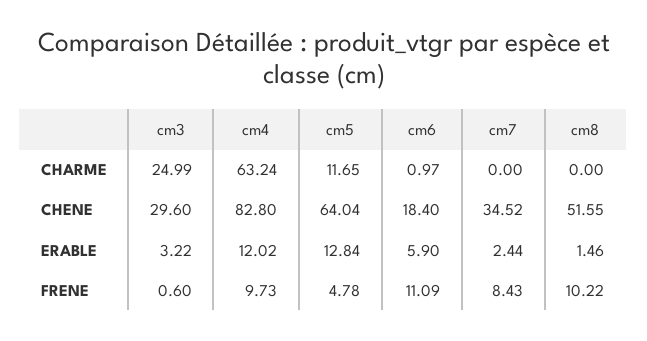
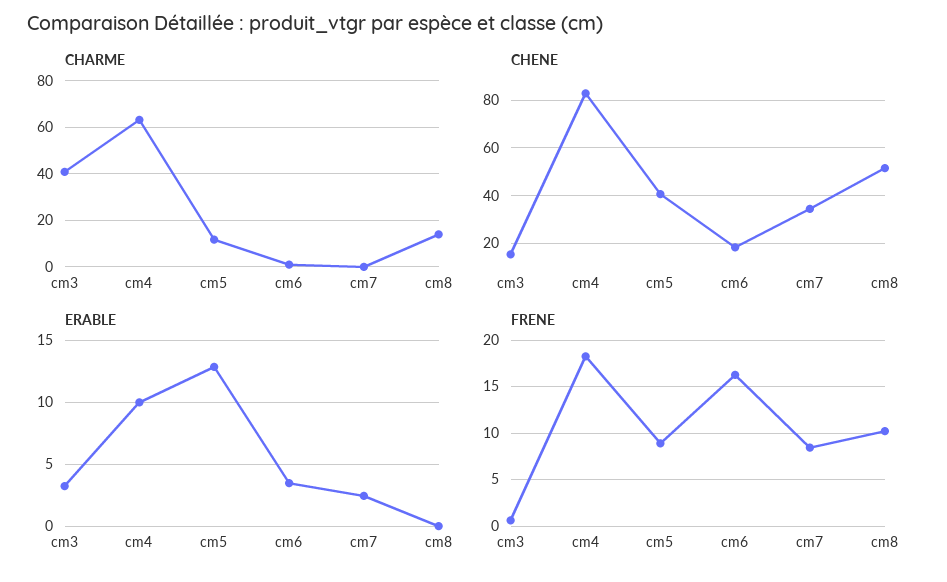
  {
    "CHARME": {
-     "cm3": 24.99,
+     "cm3": 40,
      "cm4": 63.24,
      "cm5": 11.65,
      "cm6": 0.97,
      "cm7": 0,
-     "cm8": 0
+     "cm8": 15
    },
    "CHENE": {
-     "cm3": 29.6,
+     "cm3": 15,
      "cm4": 82.8,
-     "cm5": 64.04,
+     "cm5": 40,
      "cm6": 18.4,
      "cm7": 34.52,
      "cm8": 51.55
    },
    "ERABLE": {
      "cm3": 3.22,
-     "cm4": 12.02,
+     "cm4": 10,
      "cm5": 12.84,
-     "cm6": 5.9,
+     "cm6": 3.5,
      "cm7": 2.44,
-     "cm8": 1.46
+     "cm8": 0
    },
    "FRENE": {
      "cm3": 0.6,
-     "cm4": 9.73,
+     "cm4": 18,
-     "cm5": 4.78,
+     "cm5": 9,
-     "cm6": 11.09,
+     "cm6": 16,
      "cm7": 8.43,
      "cm8": 10.22
    }
  }

